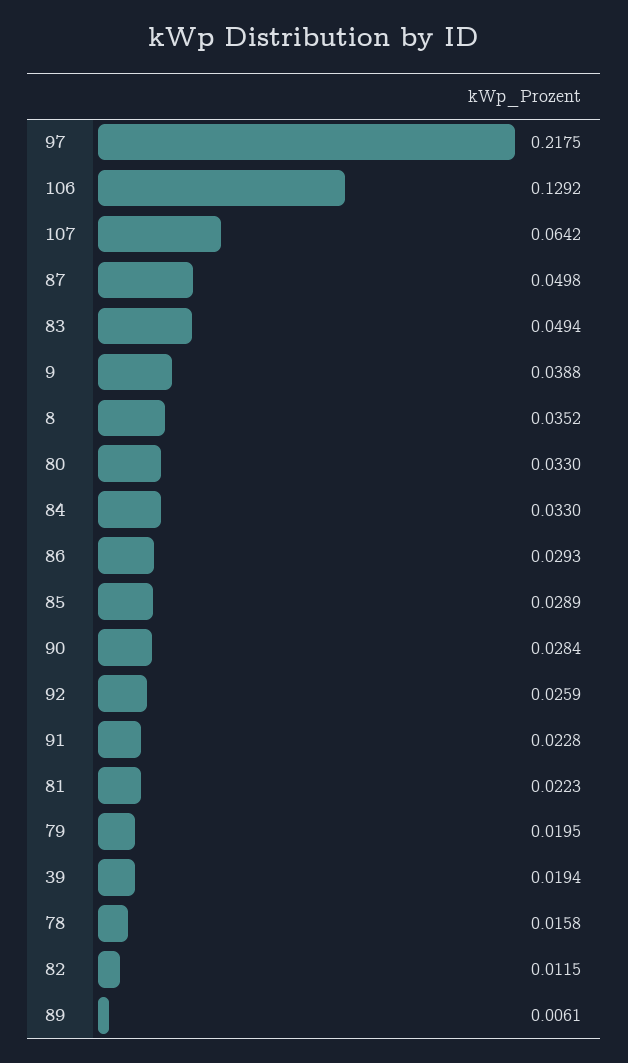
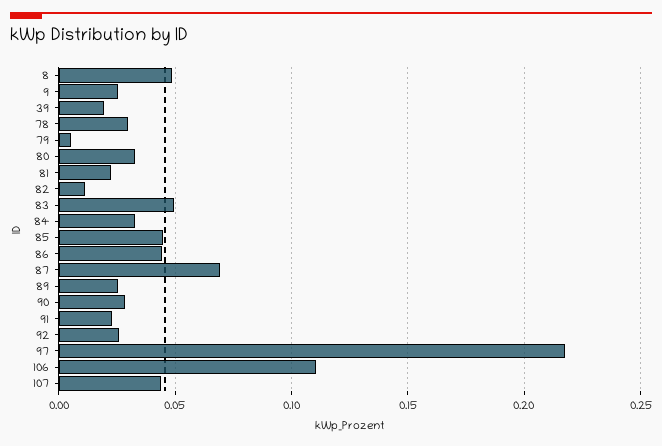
  {
    "97": 0.2175,
-   "106": 0.1292,
+   "106": 0.11,
-   "107": 0.0642,
+   "107": 0.045,
-   "87": 0.0498,
+   "87": 0.07,
    "83": 0.0494,
-   "9": 0.0388,
+   "9": 0.025,
-   "8": 0.0352,
+   "8": 0.05,
    "80": 0.033,
    "84": 0.033,
-   "86": 0.0293,
+   "86": 0.045,
-   "85": 0.0289,
+   "85": 0.045,
    "90": 0.0284,
    "92": 0.0259,
    "91": 0.0228,
    "81": 0.0223,
-   "79": 0.0195,
+   "79": 0.005,
    "39": 0.0194,
-   "78": 0.0158,
+   "78": 0.03,
    "82": 0.0115,
-   "89": 0.0061
+   "89": 0.025
  }

